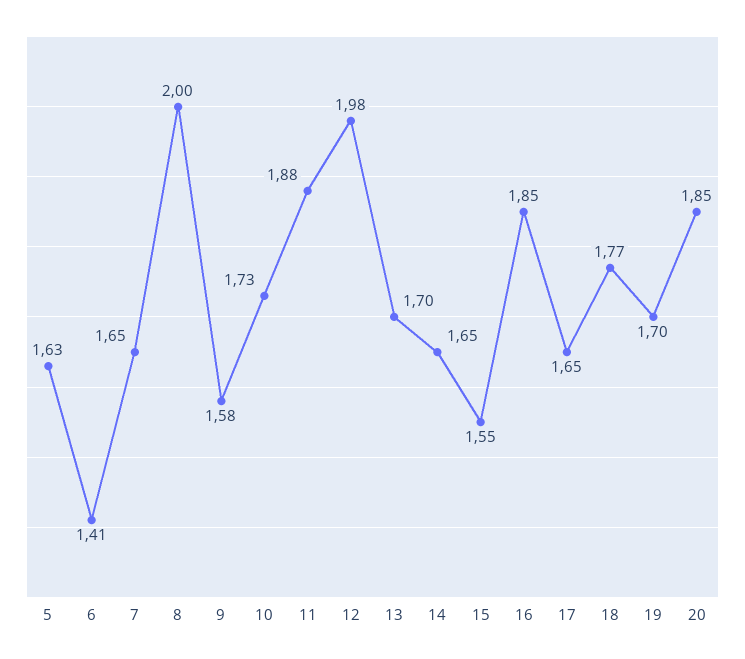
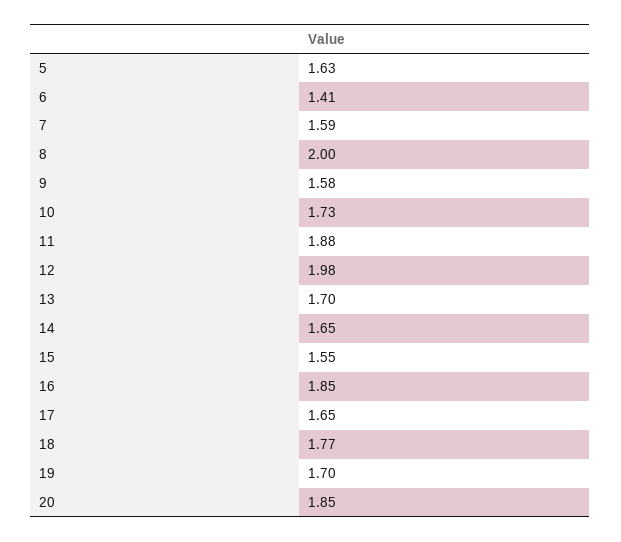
  {
    "5": 1.63,
    "6": 1.41,
-   "7": 1.65,
+   "7": 1.59,
    "8": 2,
    "9": 1.58,
    "10": 1.73,
    "11": 1.88,
    "12": 1.98,
    "13": 1.7,
    "14": 1.65,
    "15": 1.55,
    "16": 1.85,
    "17": 1.65,
    "18": 1.77,
    "19": 1.7,
    "20": 1.85
  }

